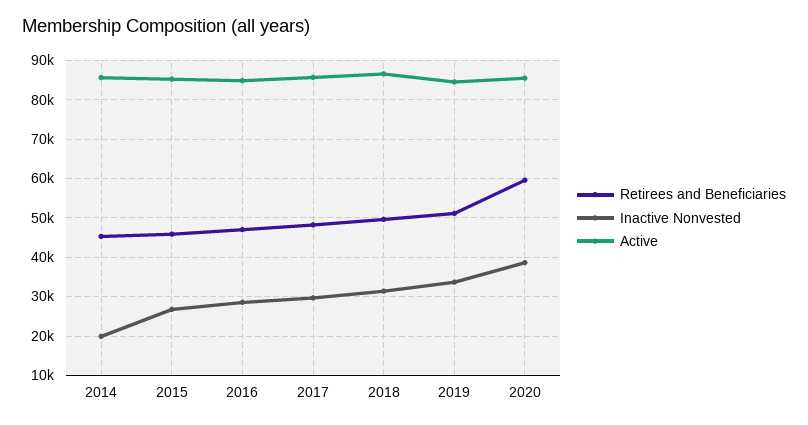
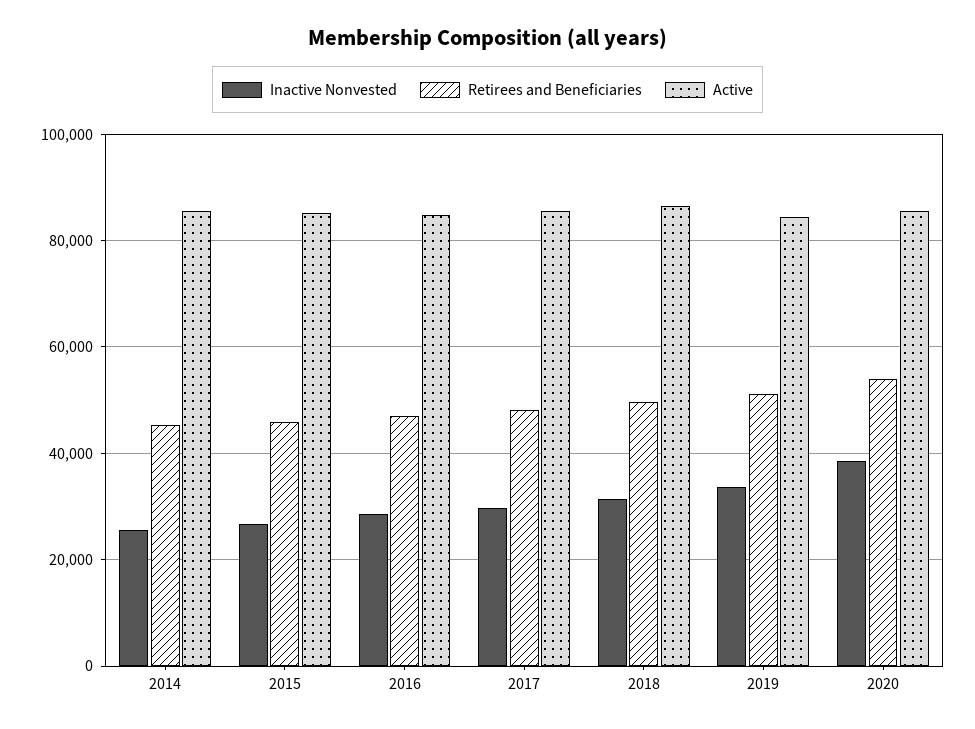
  {
    "Retirees and Beneficiaries": {
      "2014": 46000,
      "2015": 46000,
      "2016": 48000,
      "2017": 48000,
      "2018": 50000,
      "2019": 52000,
-     "2020": 60000
+     "2020": 54000
    },
    "Inactive Nonvested": {
-     "2014": 20000,
+     "2014": 26000,
      "2015": 26000,
      "2016": 28000,
      "2017": 30000,
      "2018": 32000,
      "2019": 34000,
      "2020": 38000
    },
    "Active": {
      "2014": 86000,
      "2015": 86000,
      "2016": 84000,
      "2017": 86000,
      "2018": 86000,
      "2019": 84000,
      "2020": 86000
    }
  }

